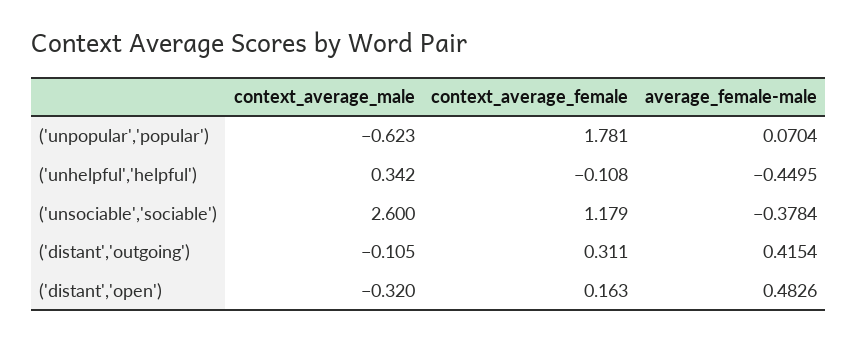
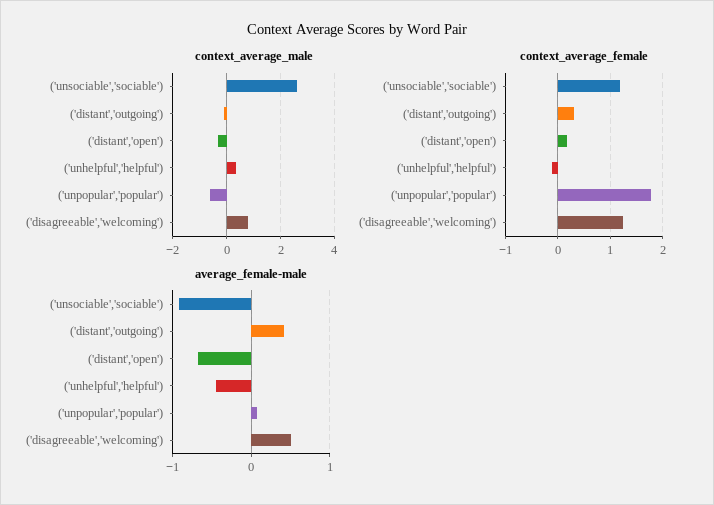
  {
    "context_average_male": {
      "('unpopular','popular')": -0.623,
      "('unhelpful','helpful')": 0.342,
      "('unsociable','sociable')": 2.6,
      "('distant','outgoing')": -0.105,
-     "('distant','open')": -0.32
+     "('distant','open')": -0.32,
+     "('disagreeable','welcoming')": 0.75
    },
    "context_average_female": {
      "('unpopular','popular')": 1.781,
      "('unhelpful','helpful')": -0.108,
      "('unsociable','sociable')": 1.179,
      "('distant','outgoing')": 0.311,
-     "('distant','open')": 0.163
+     "('distant','open')": 0.163,
+     "('disagreeable','welcoming')": 1.2
    },
    "average_female-male": {
      "('unpopular','popular')": 0.0704,
      "('unhelpful','helpful')": -0.4495,
-     "('unsociable','sociable')": -0.3784,
+     "('unsociable','sociable')": -0.9,
      "('distant','outgoing')": 0.4154,
-     "('distant','open')": 0.4826
+     "('distant','open')": -0.7,
+     "('disagreeable','welcoming')": 0.5
    }
  }

